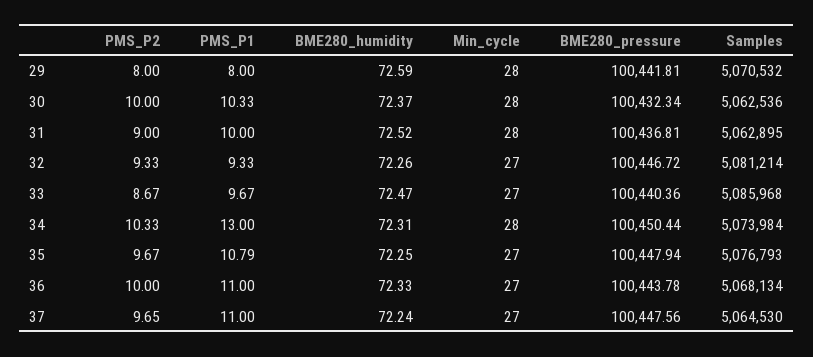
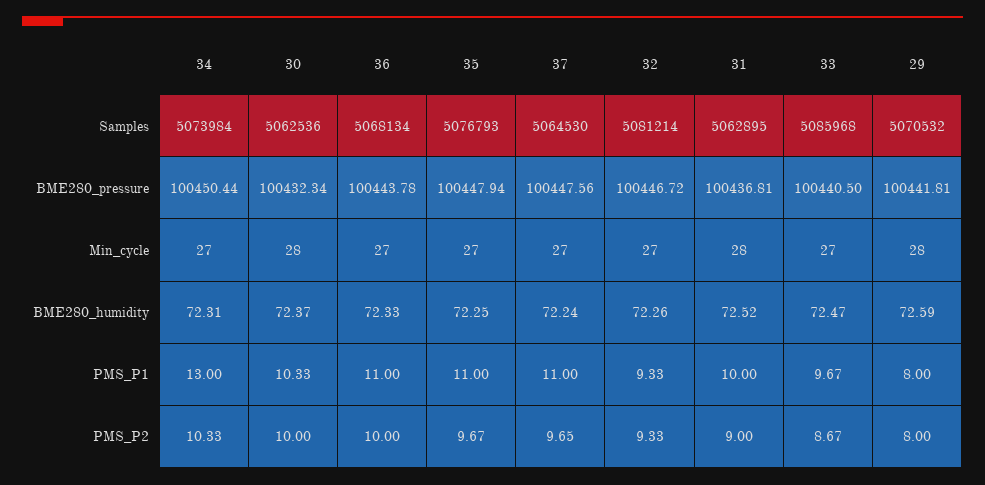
  {
    "PMS_P2": {
      "29": 8,
      "30": 10,
      "31": 9,
      "32": 9.33,
      "33": 8.67,
      "34": 10.33,
      "35": 9.67,
      "36": 10,
      "37": 9.65
    },
    "PMS_P1": {
      "29": 8,
      "30": 10.33,
      "31": 10,
      "32": 9.33,
      "33": 9.67,
      "34": 13,
-     "35": 10.79,
+     "35": 11,
      "36": 11,
      "37": 11
    },
    "BME280_humidity": {
      "29": 72.59,
      "30": 72.37,
      "31": 72.52,
      "32": 72.26,
      "33": 72.47,
      "34": 72.31,
      "35": 72.25,
      "36": 72.33,
      "37": 72.24
    },
    "Min_cycle": {
      "29": 28,
      "30": 28,
      "31": 28,
      "32": 27,
      "33": 27,
-     "34": 28,
+     "34": 27,
      "35": 27,
      "36": 27,
      "37": 27
    },
    "BME280_pressure": {
      "29": 100441.81,
      "30": 100432.34,
      "31": 100436.81,
      "32": 100446.72,
-     "33": 100440.36,
+     "33": 100440.5,
      "34": 100450.44,
      "35": 100447.94,
      "36": 100443.78,
      "37": 100447.56
    },
    "Samples": {
      "29": 5070532,
      "30": 5062536,
      "31": 5062895,
      "32": 5081214,
      "33": 5085968,
      "34": 5073984,
      "35": 5076793,
      "36": 5068134,
      "37": 5064530
    }
  }

